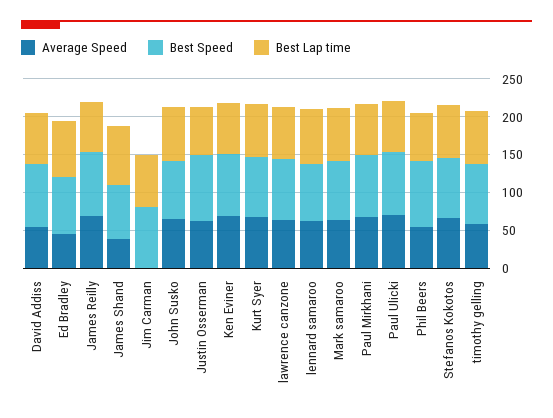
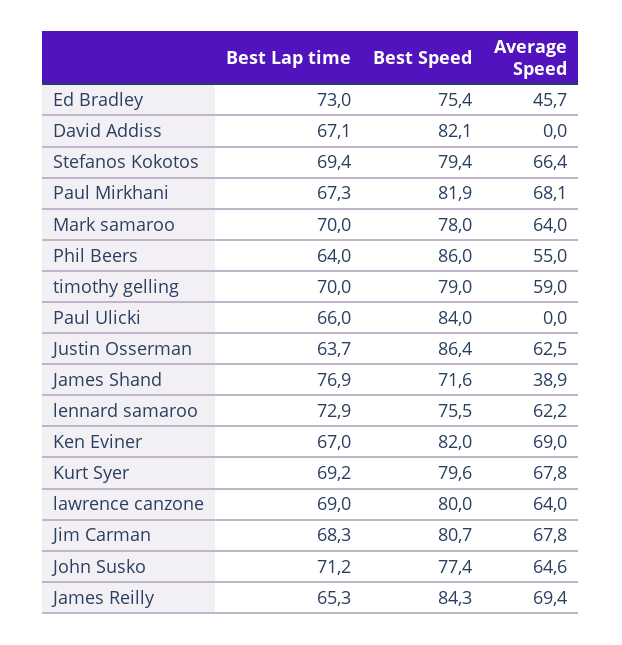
  {
    "Average Speed": {
-     "David Addiss": 50,
+     "David Addiss": 0,
      "Ed Bradley": 45.7,
      "James Reilly": 69.4,
      "James Shand": 38.9,
-     "Jim Carman": 0,
+     "Jim Carman": 67.8,
      "John Susko": 64.6,
      "Justin Osserman": 62.5,
      "Ken Eviner": 69,
      "Kurt Syer": 67.8,
      "lawrence canzone": 64,
      "lennard samaroo": 62.2,
      "Mark samaroo": 64,
      "Paul Mirkhani": 68.1,
-     "Paul Ulicki": 75,
+     "Paul Ulicki": 0,
      "Phil Beers": 55,
      "Stefanos Kokotos": 66.4,
      "timothy gelling": 59
    },
    "Best Speed": {
      "David Addiss": 82.1,
      "Ed Bradley": 75.4,
      "James Reilly": 84.3,
      "James Shand": 71.6,
      "Jim Carman": 80.7,
      "John Susko": 77.4,
      "Justin Osserman": 86.4,
      "Ken Eviner": 82,
      "Kurt Syer": 79.6,
      "lawrence canzone": 80,
      "lennard samaroo": 75.5,
      "Mark samaroo": 78,
      "Paul Mirkhani": 81.9,
      "Paul Ulicki": 84,
      "Phil Beers": 86,
      "Stefanos Kokotos": 79.4,
      "timothy gelling": 79
    },
    "Best Lap time": {
      "David Addiss": 67.1,
      "Ed Bradley": 73,
      "James Reilly": 65.3,
      "James Shand": 76.9,
      "Jim Carman": 68.3,
      "John Susko": 71.2,
      "Justin Osserman": 63.7,
      "Ken Eviner": 67,
      "Kurt Syer": 69.2,
      "lawrence canzone": 69,
      "lennard samaroo": 72.9,
      "Mark samaroo": 70,
      "Paul Mirkhani": 67.3,
      "Paul Ulicki": 66,
      "Phil Beers": 64,
      "Stefanos Kokotos": 69.4,
      "timothy gelling": 70
    }
  }

